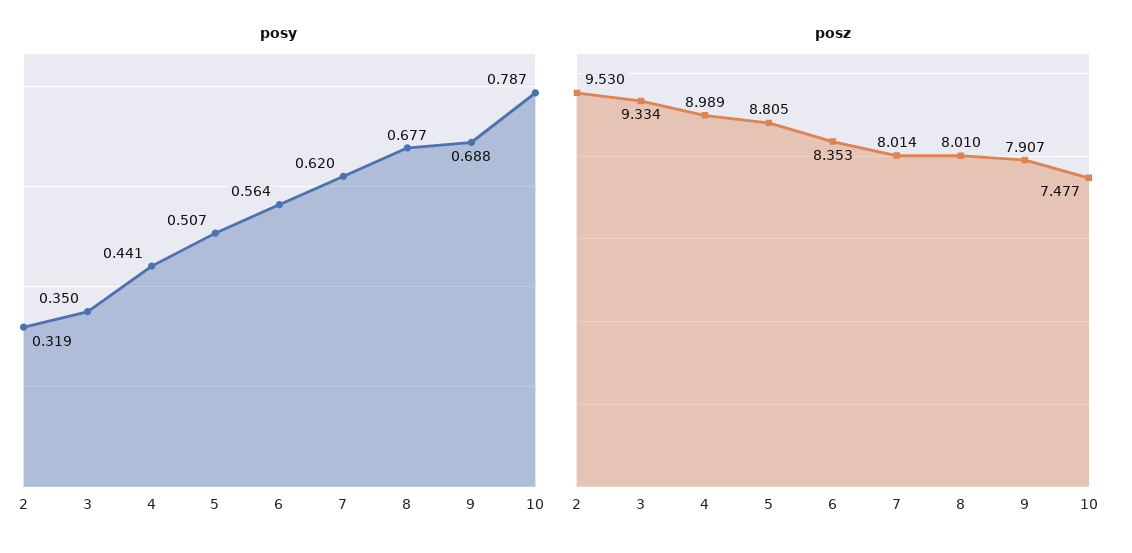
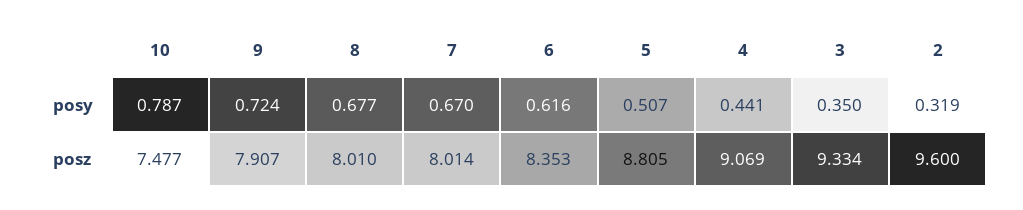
  {
    "posy": {
      "2": 0.319,
      "3": 0.35,
      "4": 0.441,
      "5": 0.507,
-     "6": 0.564,
+     "6": 0.616,
-     "7": 0.62,
+     "7": 0.67,
      "8": 0.677,
-     "9": 0.688,
+     "9": 0.724,
      "10": 0.787
    },
    "posz": {
-     "2": 9.53,
+     "2": 9.6,
      "3": 9.334,
-     "4": 8.989,
+     "4": 9.069,
      "5": 8.805,
      "6": 8.353,
      "7": 8.014,
      "8": 8.01,
      "9": 7.907,
      "10": 7.477
    }
  }

